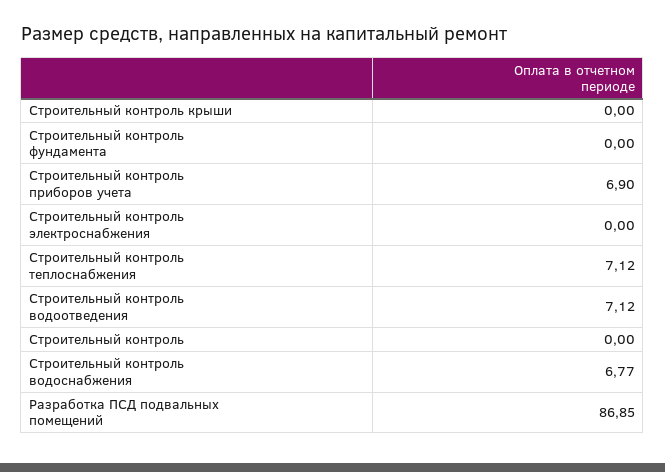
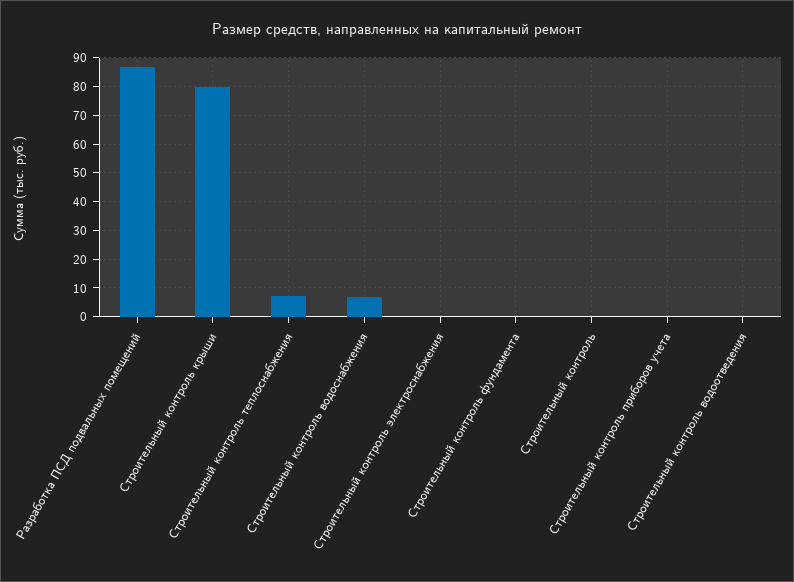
  {
-   "Строительный контроль крыши": 0,
+   "Строительный контроль крыши": 80,
    "Строительный контроль фундамента": 0,
-   "Строительный контроль приборов учета": 6.9,
+   "Строительный контроль приборов учета": 0,
    "Строительный контроль электроснабжения": 0,
    "Строительный контроль теплоснабжения": 7.12,
-   "Строительный контроль водоотведения": 7.12,
+   "Строительный контроль водоотведения": 0,
    "Строительный контроль": 0,
    "Строительный контроль водоснабжения": 6.77,
    "Разработка ПСД подвальных помещений": 86.85
  }

